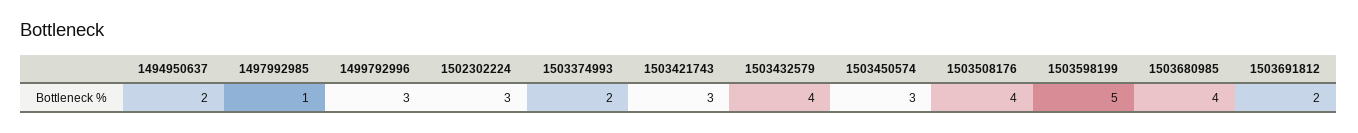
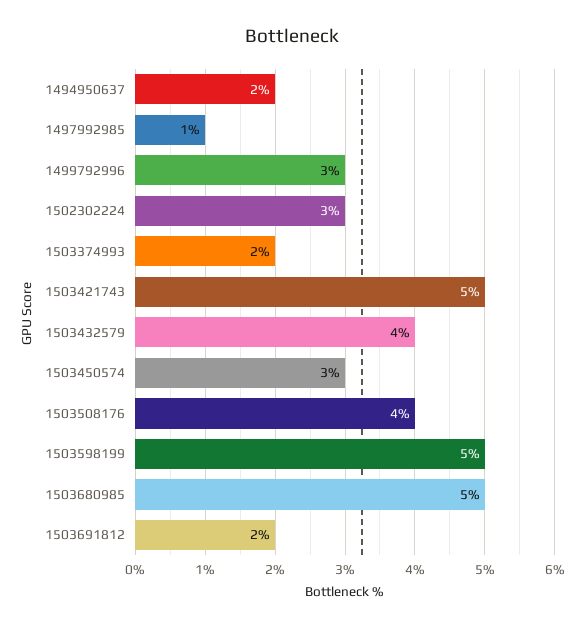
  {
    "1494950637": 2,
    "1497992985": 1,
    "1499792996": 3,
    "1502302224": 3,
    "1503374993": 2,
-   "1503421743": 3,
+   "1503421743": 5,
    "1503432579": 4,
    "1503450574": 3,
    "1503508176": 4,
    "1503598199": 5,
-   "1503680985": 4,
+   "1503680985": 5,
    "1503691812": 2
  }

